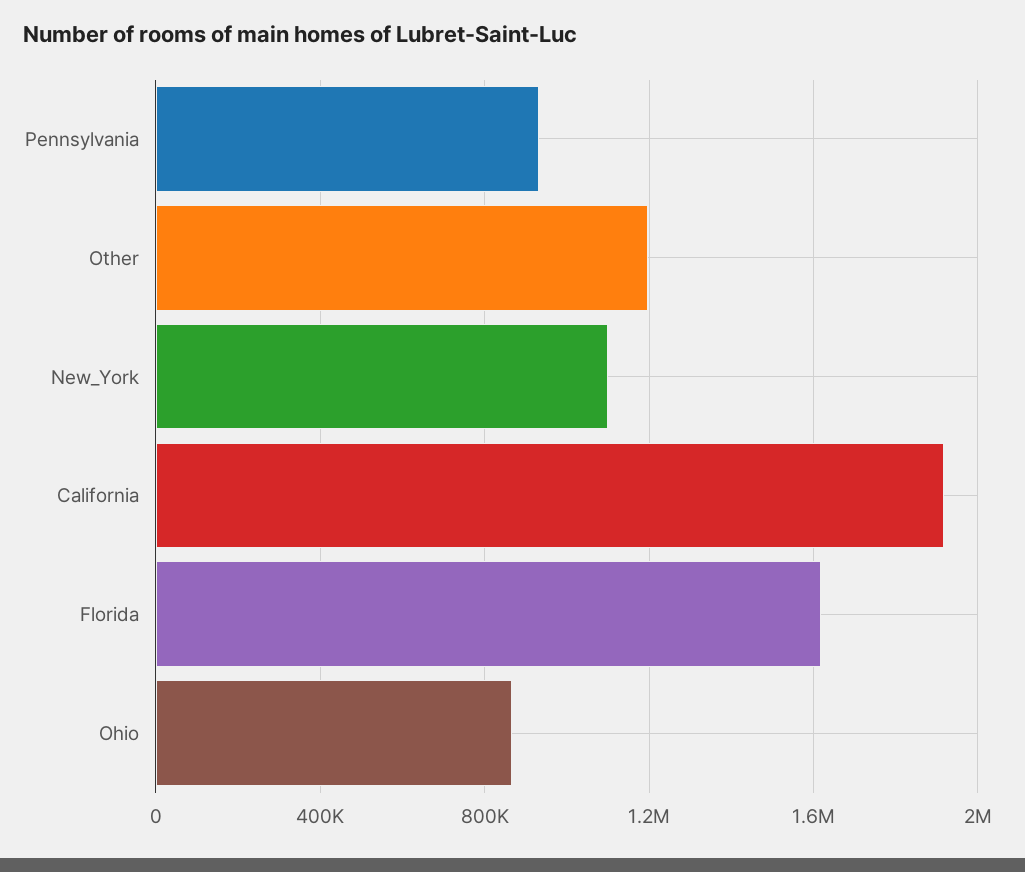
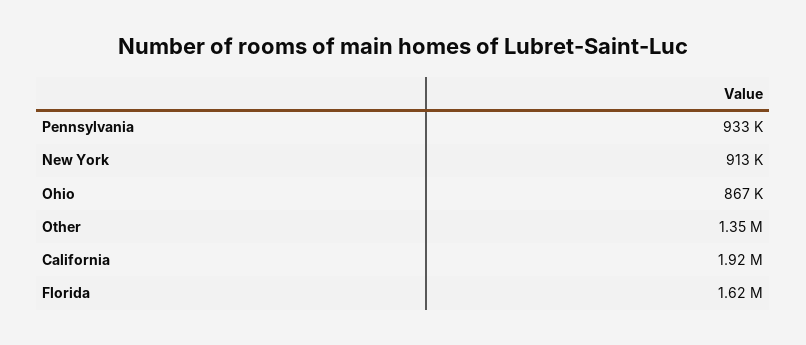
  {
    "Pennsylvania": 933000,
-   "Other": 1200000,
+   "Other": 1350000,
-   "New_York": 1100000,
+   "New_York": 913000,
    "California": 1920000,
    "Florida": 1620000,
    "Ohio": 867000
  }

